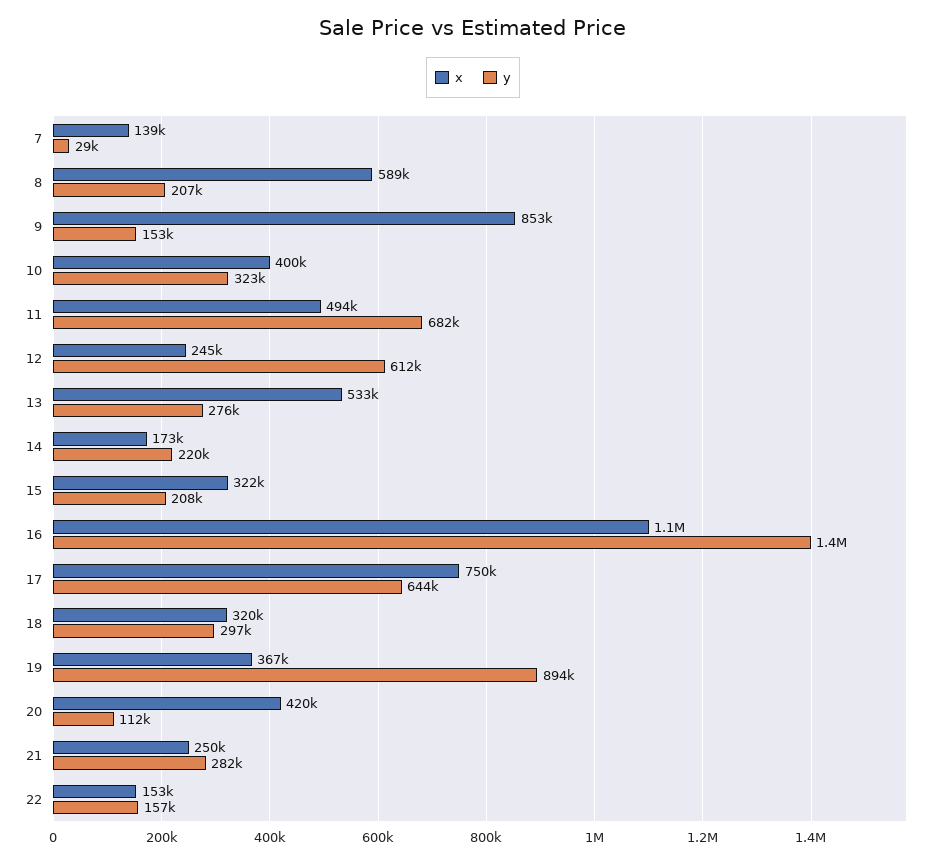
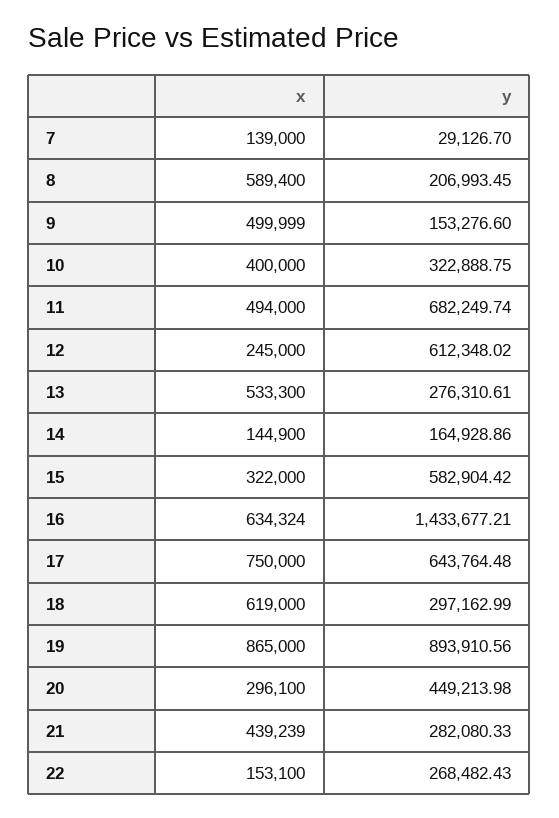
  {
    "x": {
      "7": 139000,
      "8": 589400,
-     "9": 853000,
+     "9": 499999,
      "10": 400000,
      "11": 494000,
      "12": 245000,
      "13": 533300,
-     "14": 173000,
+     "14": 144900,
      "15": 322000,
-     "16": 1100000,
+     "16": 634324,
      "17": 750000,
-     "18": 320000,
+     "18": 619000,
-     "19": 367000,
+     "19": 865000,
-     "20": 420000,
+     "20": 296100,
-     "21": 250000,
+     "21": 439239,
      "22": 153100
    },
    "y": {
      "7": 29126.7,
      "8": 206993.45,
      "9": 153276.6,
      "10": 322888.75,
      "11": 682249.74,
      "12": 612348.02,
      "13": 276310.61,
-     "14": 220000,
+     "14": 164928.86,
-     "15": 208000,
+     "15": 582904.42,
      "16": 1433677.21,
      "17": 643764.48,
      "18": 297162.99,
      "19": 893910.56,
-     "20": 112000,
+     "20": 449213.98,
      "21": 282080.33,
-     "22": 157000
+     "22": 268482.43
    }
  }

